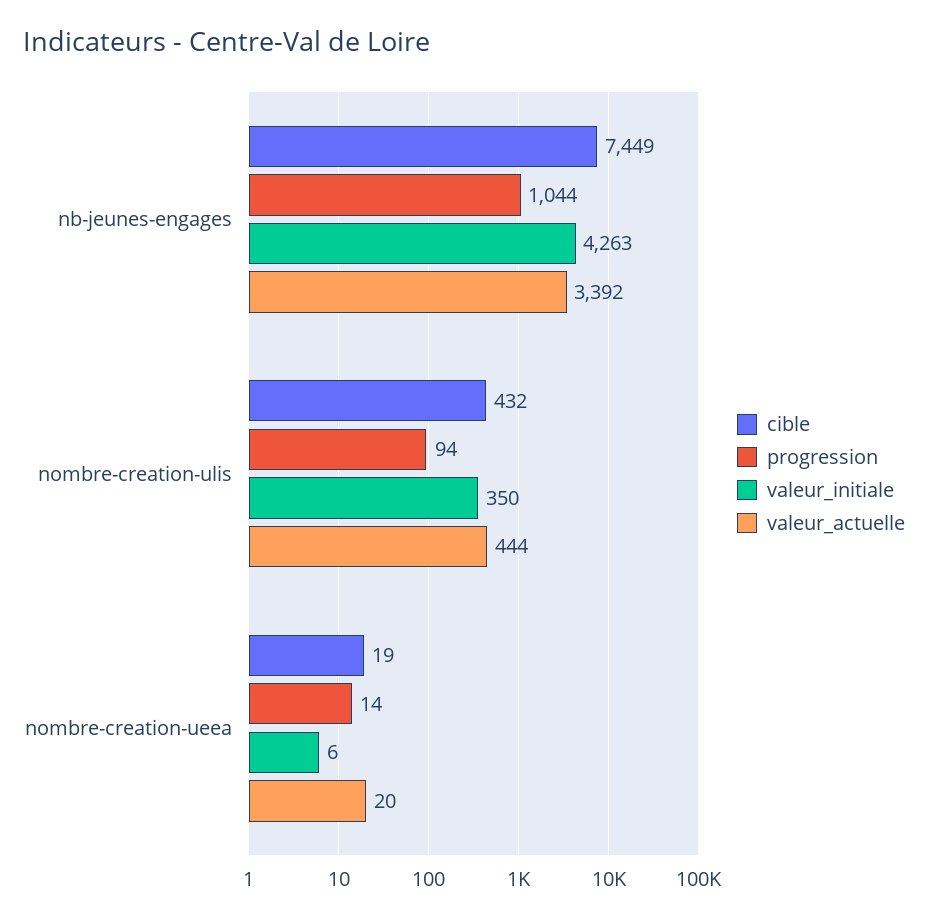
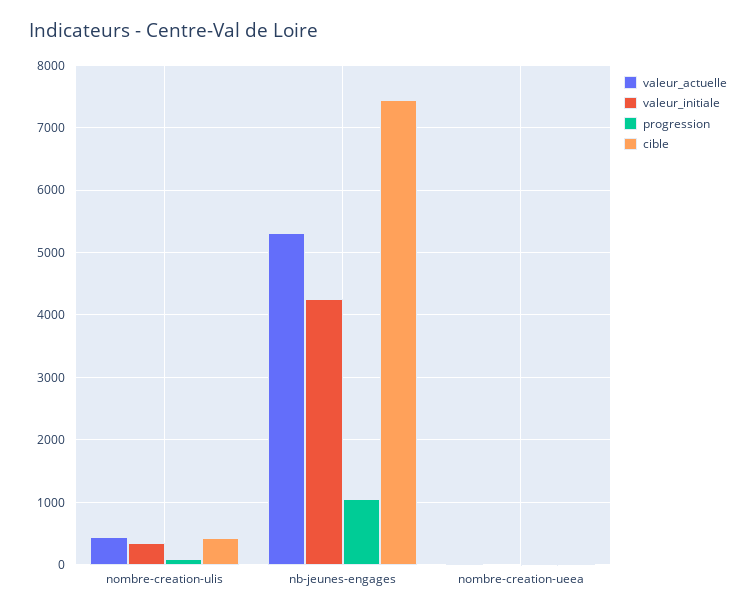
  {
    "cible": {
      "nb-jeunes-engages": 7449,
      "nombre-creation-ulis": 432,
      "nombre-creation-ueea": 19
    },
    "progression": {
      "nb-jeunes-engages": 1044,
      "nombre-creation-ulis": 94,
      "nombre-creation-ueea": 14
    },
    "valeur_initiale": {
      "nb-jeunes-engages": 4263,
      "nombre-creation-ulis": 350,
      "nombre-creation-ueea": 6
    },
    "valeur_actuelle": {
-     "nb-jeunes-engages": 3392,
+     "nb-jeunes-engages": 5300,
      "nombre-creation-ulis": 444,
      "nombre-creation-ueea": 20
    }
  }

